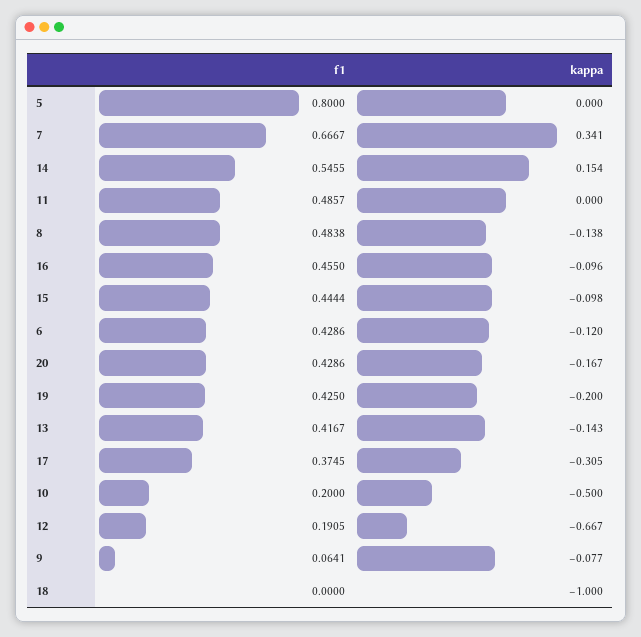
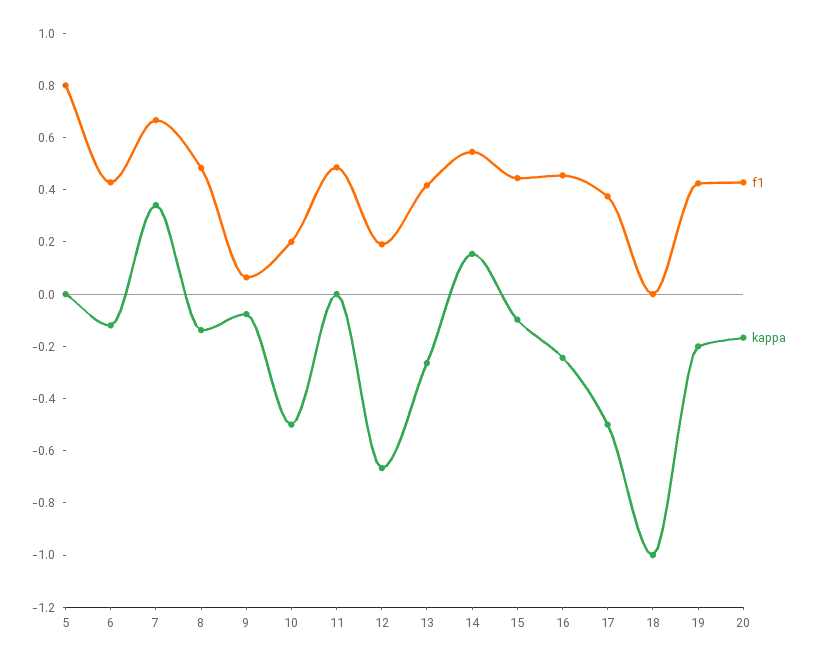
  {
    "f1": {
      "5": 0.8,
      "7": 0.6667,
      "14": 0.5455,
      "11": 0.4857,
      "8": 0.4838,
      "16": 0.455,
      "15": 0.4444,
      "6": 0.4286,
      "20": 0.4286,
      "19": 0.425,
      "13": 0.4167,
      "17": 0.3745,
      "10": 0.2,
      "12": 0.1905,
      "9": 0.0641,
      "18": 0
    },
    "kappa": {
      "5": 0,
      "7": 0.341,
      "14": 0.154,
      "11": 0,
      "8": -0.138,
-     "16": -0.096,
+     "16": -0.25,
      "15": -0.098,
      "6": -0.12,
      "20": -0.167,
      "19": -0.2,
-     "13": -0.143,
+     "13": -0.25,
-     "17": -0.305,
+     "17": -0.5,
      "10": -0.5,
      "12": -0.667,
      "9": -0.077,
      "18": -1
    }
  }

